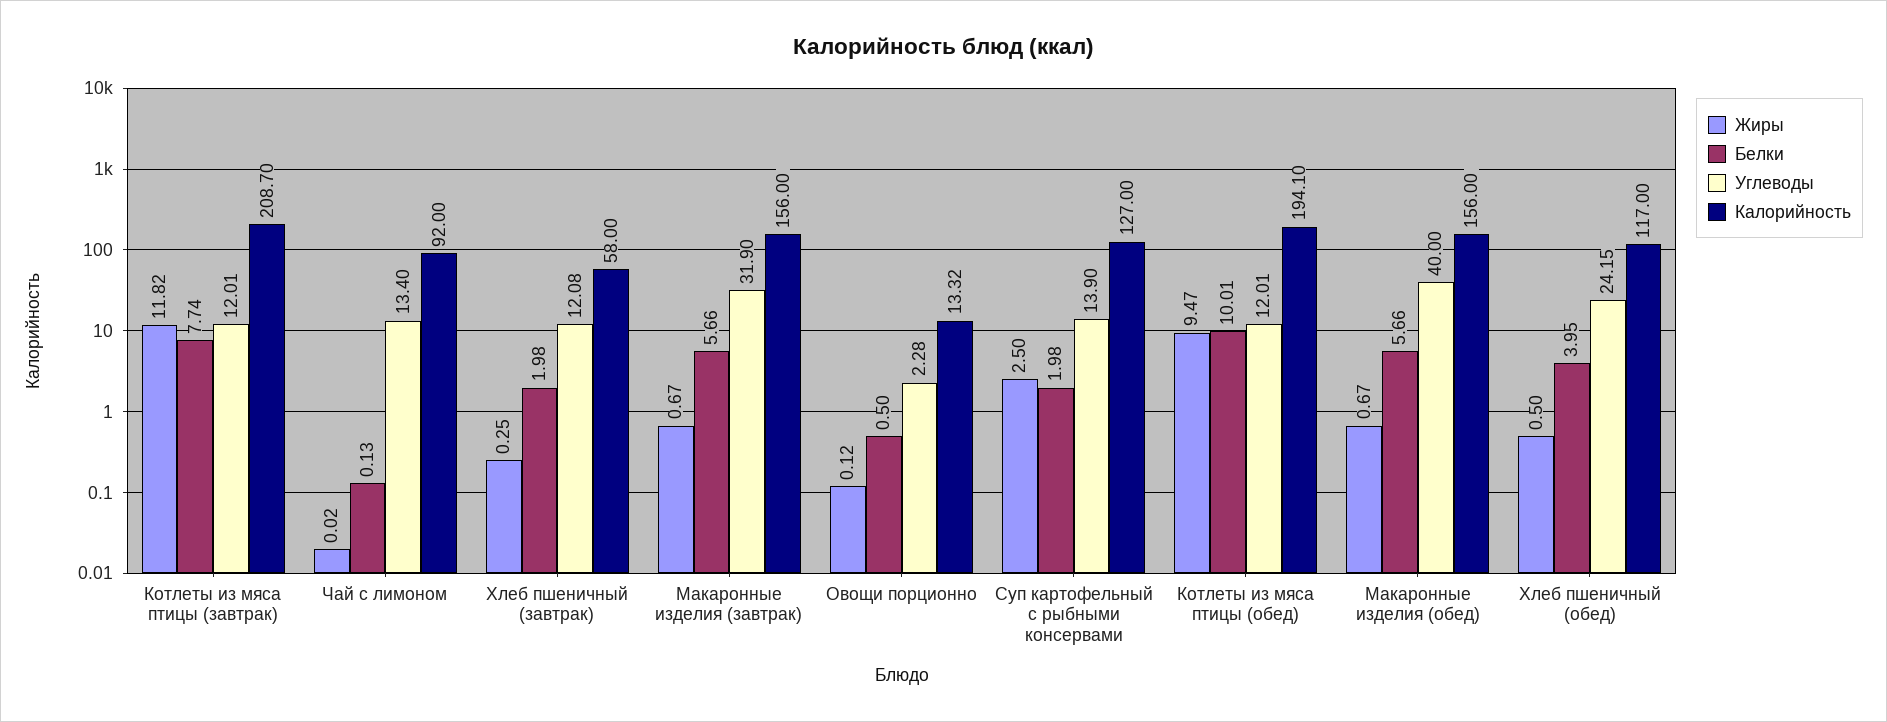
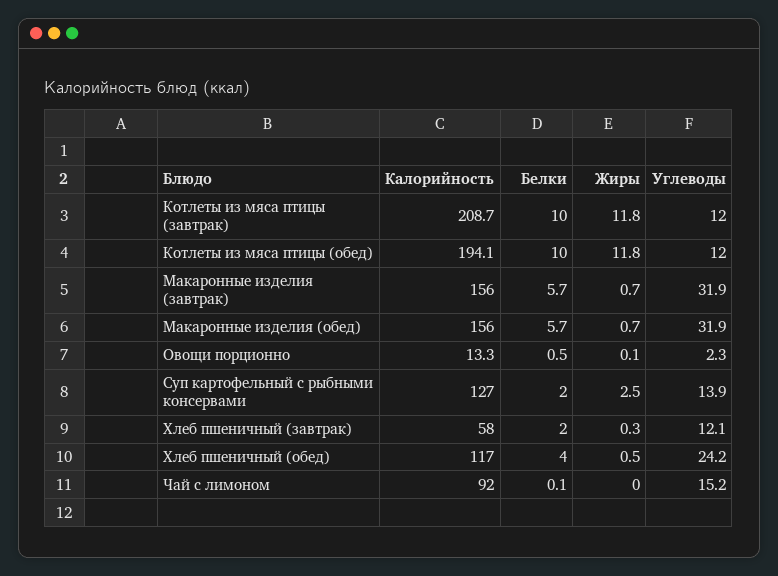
  {
    "Жиры": {
      "Котлеты из мяса птицы (завтрак)": 11.82,
      "Чай с лимоном": 0.02,
      "Хлеб пшеничный (завтрак)": 0.25,
      "Макаронные изделия (завтрак)": 0.67,
      "Овощи порционно": 0.12,
      "Суп картофельный с рыбными консервами": 2.5,
-     "Котлеты из мяса птицы (обед)": 9.47,
+     "Котлеты из мяса птицы (обед)": 11.8,
      "Макаронные изделия (обед)": 0.67,
      "Хлеб пшеничный (обед)": 0.5
    },
    "Белки": {
-     "Котлеты из мяса птицы (завтрак)": 7.74,
+     "Котлеты из мяса птицы (завтрак)": 10,
      "Чай с лимоном": 0.13,
      "Хлеб пшеничный (завтрак)": 1.98,
      "Макаронные изделия (завтрак)": 5.66,
      "Овощи порционно": 0.5,
      "Суп картофельный с рыбными консервами": 1.98,
      "Котлеты из мяса птицы (обед)": 10.01,
      "Макаронные изделия (обед)": 5.66,
      "Хлеб пшеничный (обед)": 3.95
    },
    "Углеводы": {
      "Котлеты из мяса птицы (завтрак)": 12.01,
-     "Чай с лимоном": 13.4,
+     "Чай с лимоном": 15.2,
      "Хлеб пшеничный (завтрак)": 12.08,
      "Макаронные изделия (завтрак)": 31.9,
      "Овощи порционно": 2.28,
      "Суп картофельный с рыбными консервами": 13.9,
      "Котлеты из мяса птицы (обед)": 12.01,
-     "Макаронные изделия (обед)": 40,
+     "Макаронные изделия (обед)": 31.9,
      "Хлеб пшеничный (обед)": 24.15
    },
    "Калорийность": {
      "Котлеты из мяса птицы (завтрак)": 208.7,
      "Чай с лимоном": 92,
      "Хлеб пшеничный (завтрак)": 58,
      "Макаронные изделия (завтрак)": 156,
      "Овощи порционно": 13.32,
      "Суп картофельный с рыбными консервами": 127,
      "Котлеты из мяса птицы (обед)": 194.1,
      "Макаронные изделия (обед)": 156,
      "Хлеб пшеничный (обед)": 117
    }
  }

